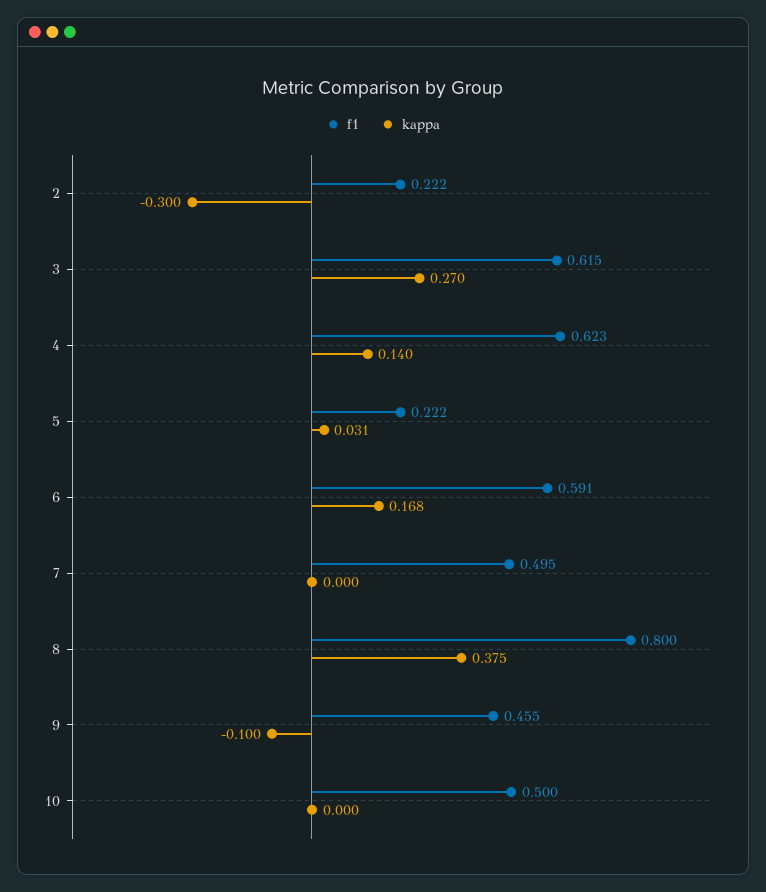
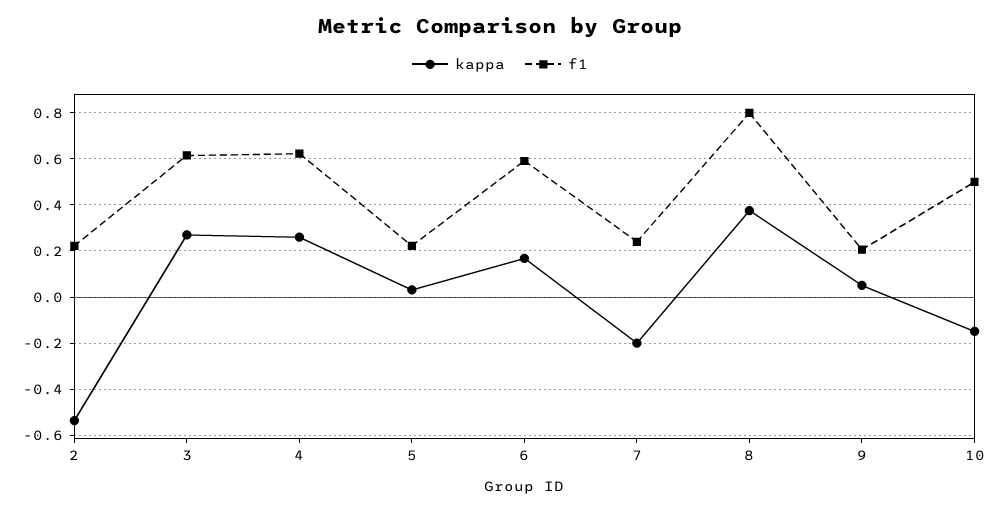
  {
    "f1": {
      "2": 0.222,
      "3": 0.615,
      "4": 0.623,
      "5": 0.222,
      "6": 0.591,
-     "7": 0.495,
+     "7": 0.25,
      "8": 0.8,
-     "9": 0.455,
+     "9": 0.2,
      "10": 0.5
    },
    "kappa": {
-     "2": -0.3,
+     "2": -0.55,
      "3": 0.27,
-     "4": 0.14,
+     "4": 0.25,
      "5": 0.031,
      "6": 0.168,
-     "7": 0,
+     "7": -0.2,
      "8": 0.375,
-     "9": -0.1,
+     "9": 0.05,
-     "10": 0
+     "10": -0.15
    }
  }

